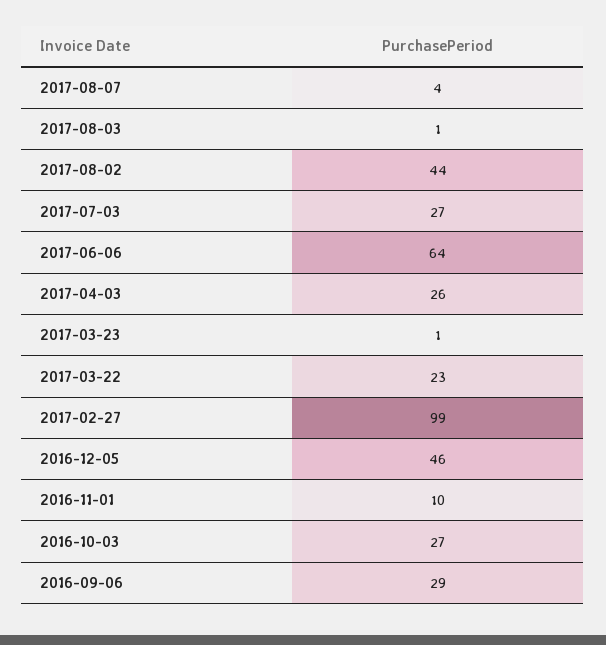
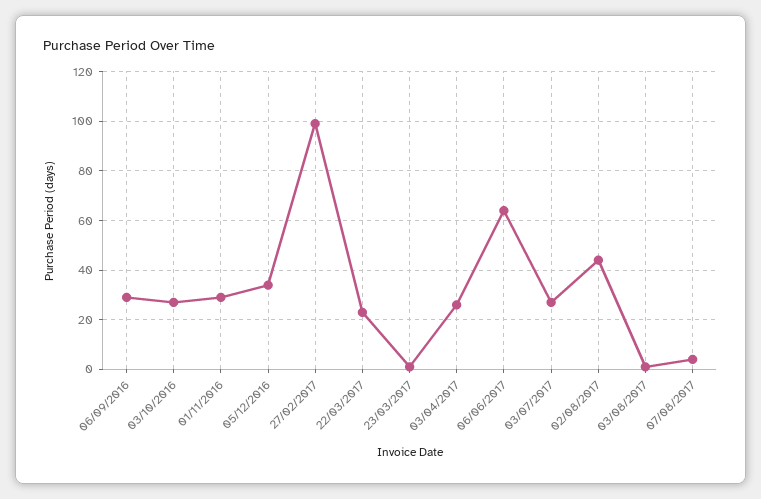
  {
    "2017-08-07": 4,
    "2017-08-03": 1,
    "2017-08-02": 44,
    "2017-07-03": 27,
    "2017-06-06": 64,
    "2017-04-03": 26,
    "2017-03-23": 1,
    "2017-03-22": 23,
    "2017-02-27": 99,
-   "2016-12-05": 46,
+   "2016-12-05": 35,
-   "2016-11-01": 10,
+   "2016-11-01": 30,
    "2016-10-03": 27,
    "2016-09-06": 29
  }

